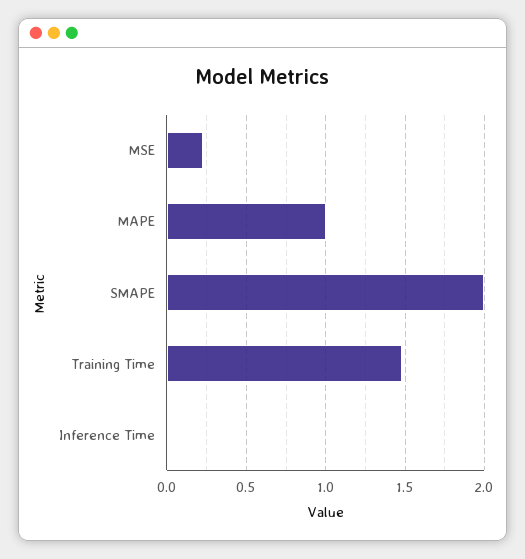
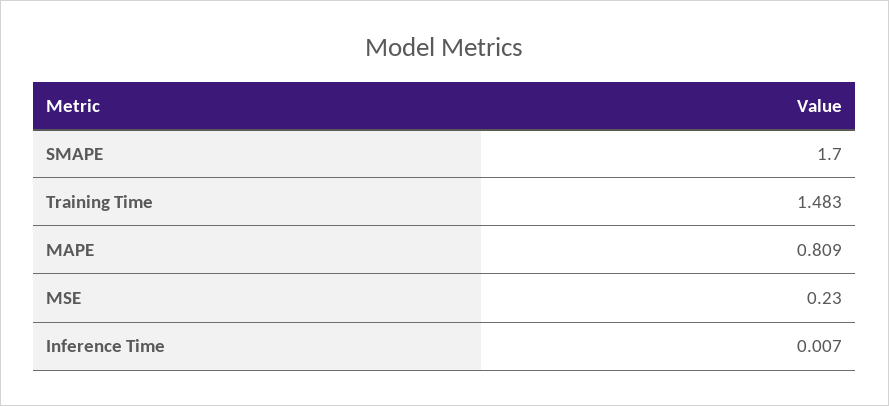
  {
    "MSE": 0.23,
-   "MAPE": 1,
+   "MAPE": 0.809,
-   "SMAPE": 2,
+   "SMAPE": 1.7,
    "Training Time": 1.483,
    "Inference Time": 0.007
  }

